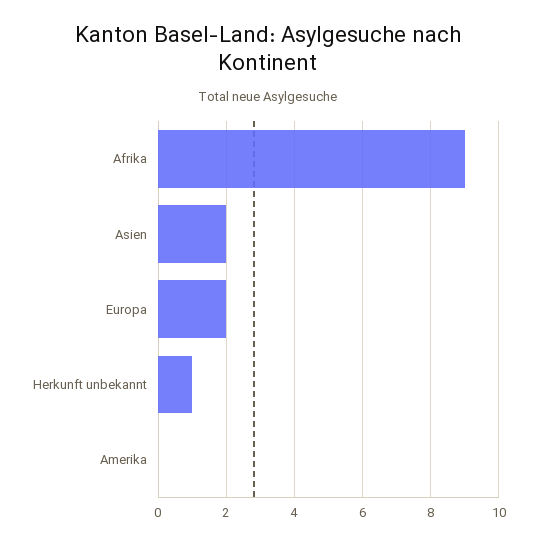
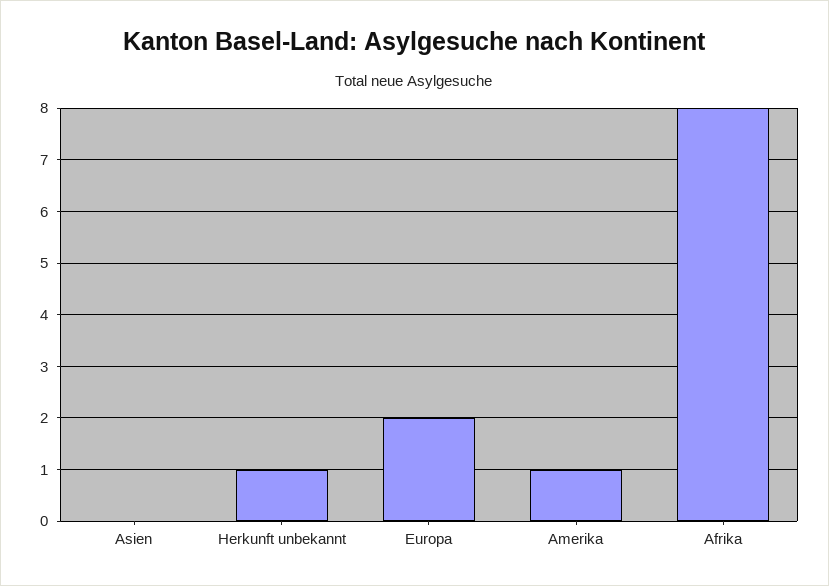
  {
-   "Afrika": 9,
+   "Afrika": 8,
-   "Asien": 2,
+   "Asien": 0,
    "Europa": 2,
    "Herkunft unbekannt": 1,
-   "Amerika": 0
+   "Amerika": 1
  }

